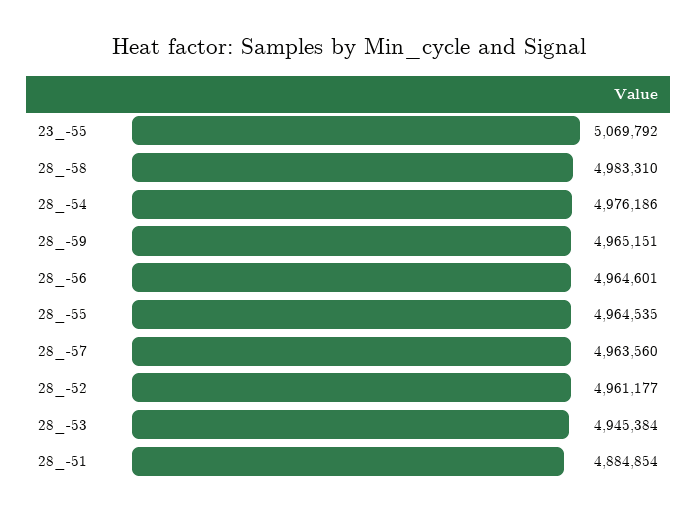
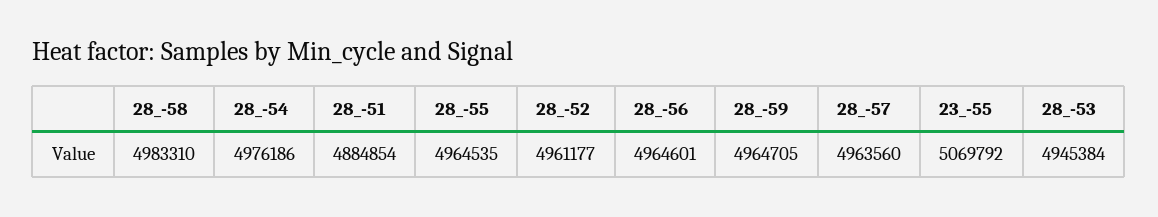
  {
    "23_-55": 5069792,
    "28_-58": 4983310,
    "28_-54": 4976186,
-   "28_-59": 4965151,
+   "28_-59": 4964705,
    "28_-56": 4964601,
    "28_-55": 4964535,
    "28_-57": 4963560,
    "28_-52": 4961177,
    "28_-53": 4945384,
    "28_-51": 4884854
  }

